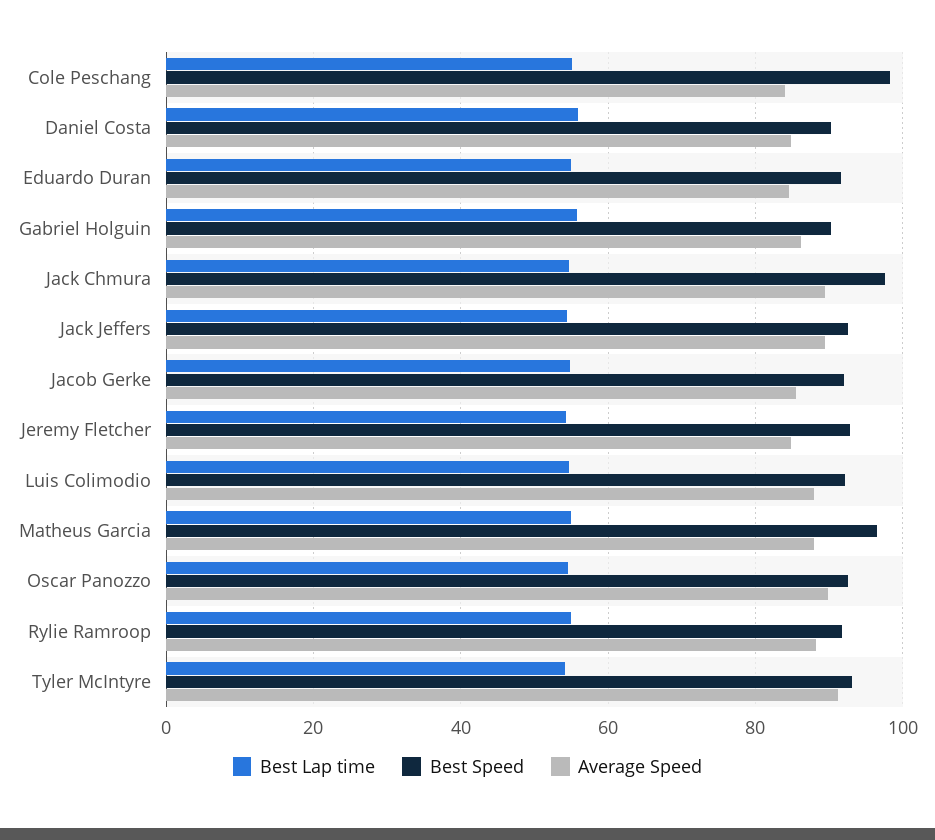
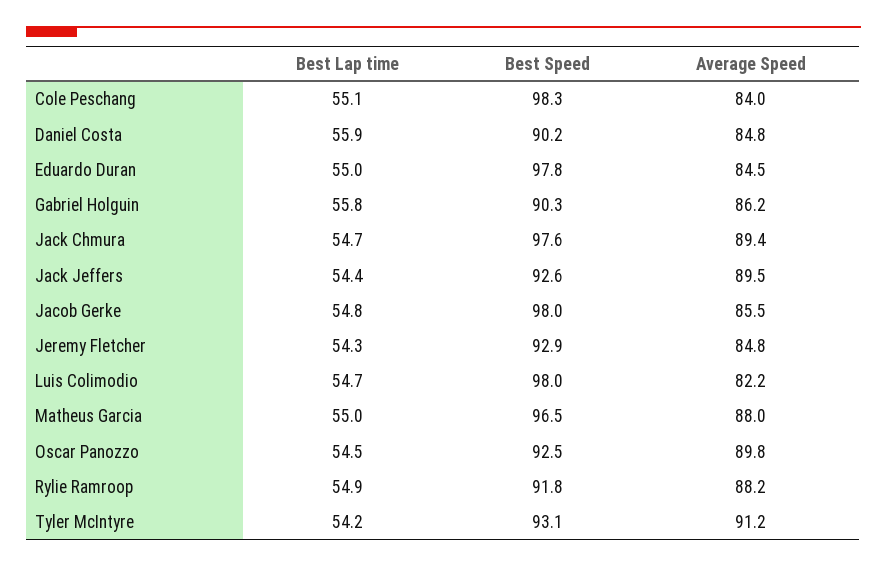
  {
    "Best Lap time": {
      "Cole Peschang": 55.1,
      "Daniel Costa": 55.9,
      "Eduardo Duran": 55,
      "Gabriel Holguin": 55.8,
      "Jack Chmura": 54.7,
      "Jack Jeffers": 54.4,
      "Jacob Gerke": 54.8,
      "Jeremy Fletcher": 54.3,
      "Luis Colimodio": 54.7,
      "Matheus Garcia": 55,
      "Oscar Panozzo": 54.5,
      "Rylie Ramroop": 54.9,
      "Tyler McIntyre": 54.2
    },
    "Best Speed": {
      "Cole Peschang": 98.3,
      "Daniel Costa": 90.2,
-     "Eduardo Duran": 92,
+     "Eduardo Duran": 97.8,
      "Gabriel Holguin": 90.3,
      "Jack Chmura": 97.6,
      "Jack Jeffers": 92.6,
-     "Jacob Gerke": 92,
+     "Jacob Gerke": 98,
      "Jeremy Fletcher": 92.9,
-     "Luis Colimodio": 92,
+     "Luis Colimodio": 98,
      "Matheus Garcia": 96.5,
      "Oscar Panozzo": 92.5,
      "Rylie Ramroop": 91.8,
      "Tyler McIntyre": 93.1
    },
    "Average Speed": {
      "Cole Peschang": 84,
      "Daniel Costa": 84.8,
      "Eduardo Duran": 84.5,
      "Gabriel Holguin": 86.2,
      "Jack Chmura": 89.4,
      "Jack Jeffers": 89.5,
      "Jacob Gerke": 85.5,
      "Jeremy Fletcher": 84.8,
-     "Luis Colimodio": 88,
+     "Luis Colimodio": 82.2,
      "Matheus Garcia": 88,
      "Oscar Panozzo": 89.8,
      "Rylie Ramroop": 88.2,
      "Tyler McIntyre": 91.2
    }
  }

